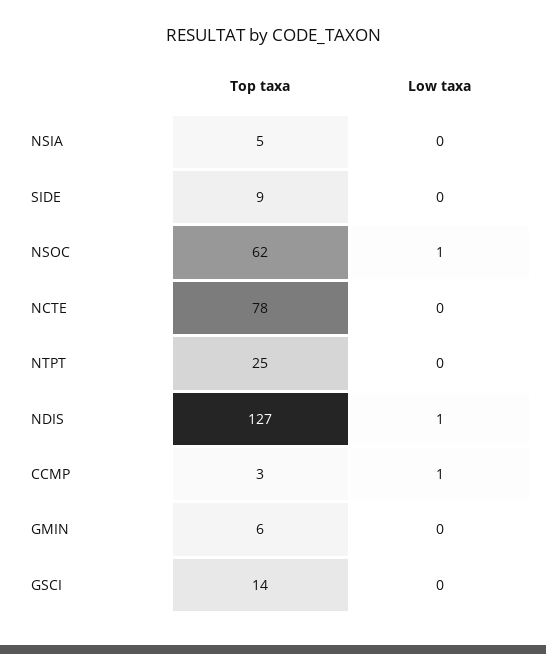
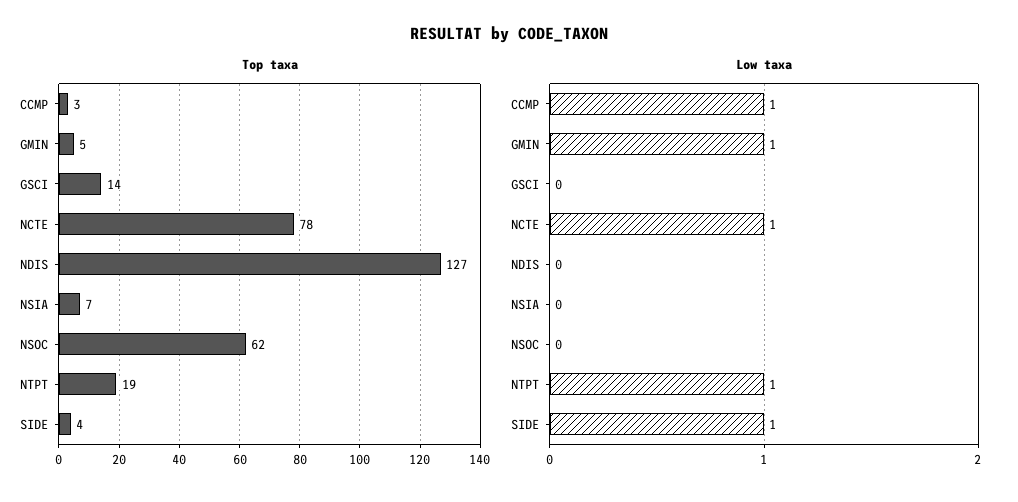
  {
    "Top taxa": {
-     "NSIA": 5,
+     "NSIA": 7,
-     "SIDE": 9,
+     "SIDE": 4,
      "NSOC": 62,
      "NCTE": 78,
-     "NTPT": 25,
+     "NTPT": 19,
      "NDIS": 127,
      "CCMP": 3,
-     "GMIN": 6,
+     "GMIN": 5,
      "GSCI": 14
    },
    "Low taxa": {
      "NSIA": 0,
-     "SIDE": 0,
+     "SIDE": 1,
-     "NSOC": 1,
+     "NSOC": 0,
-     "NCTE": 0,
+     "NCTE": 1,
-     "NTPT": 0,
+     "NTPT": 1,
-     "NDIS": 1,
+     "NDIS": 0,
      "CCMP": 1,
-     "GMIN": 0,
+     "GMIN": 1,
      "GSCI": 0
    }
  }

